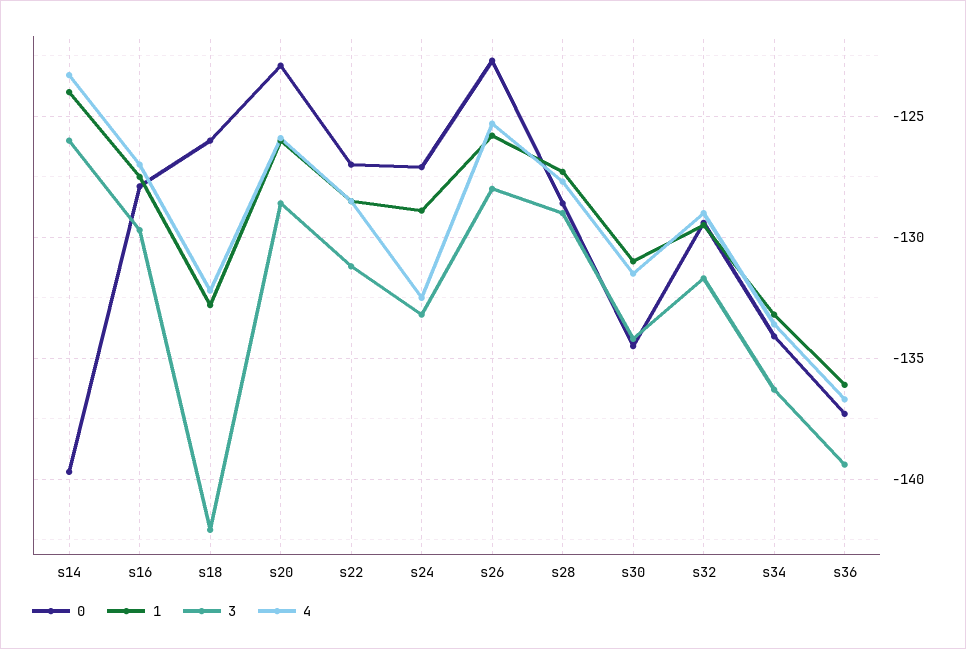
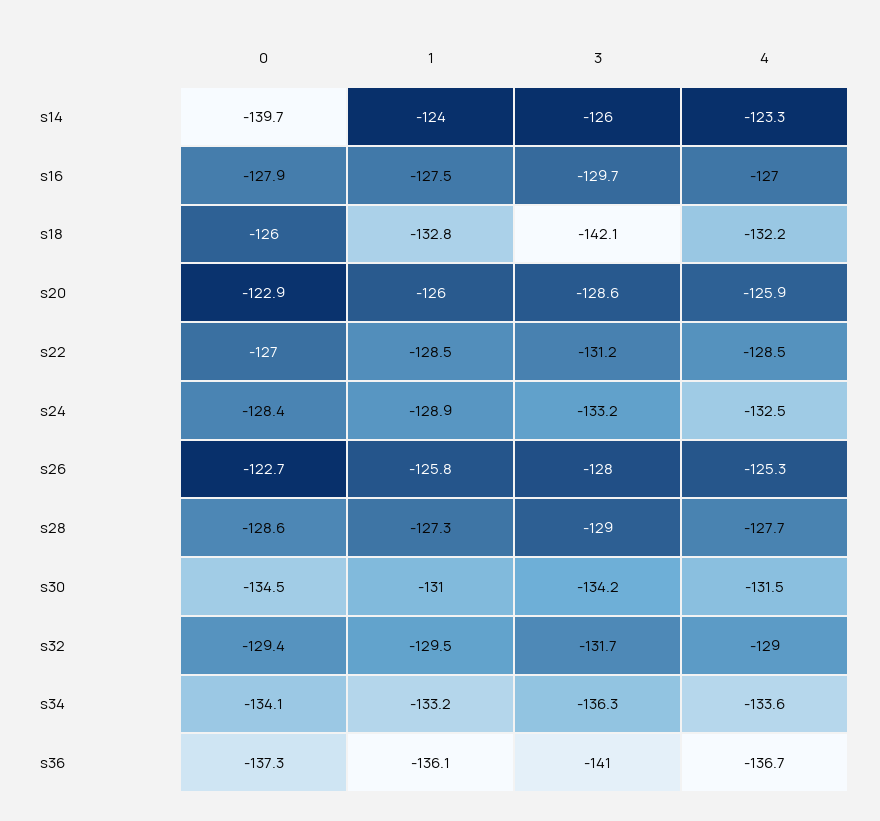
  {
    "0": {
      "s14": -139.7,
      "s16": -127.9,
      "s18": -126,
      "s20": -122.9,
      "s22": -127,
-     "s24": -127,
+     "s24": -128.4,
      "s26": -122.7,
      "s28": -128.6,
      "s30": -134.5,
      "s32": -129.4,
      "s34": -134.1,
      "s36": -137.3
    },
    "1": {
      "s14": -124,
      "s16": -127.5,
      "s18": -132.8,
      "s20": -126,
      "s22": -128.5,
      "s24": -128.9,
      "s26": -125.8,
      "s28": -127.3,
      "s30": -131,
      "s32": -129.5,
      "s34": -133.2,
      "s36": -136.1
    },
    "3": {
      "s14": -126,
      "s16": -129.7,
      "s18": -142.1,
      "s20": -128.6,
      "s22": -131.2,
      "s24": -133.2,
      "s26": -128,
      "s28": -129,
      "s30": -134.2,
      "s32": -131.7,
      "s34": -136.3,
-     "s36": -139.5
+     "s36": -141
    },
    "4": {
      "s14": -123.3,
      "s16": -127,
      "s18": -132.2,
      "s20": -125.9,
      "s22": -128.5,
      "s24": -132.5,
      "s26": -125.3,
      "s28": -127.7,
      "s30": -131.5,
      "s32": -129,
      "s34": -133.6,
      "s36": -136.7
    }
  }

